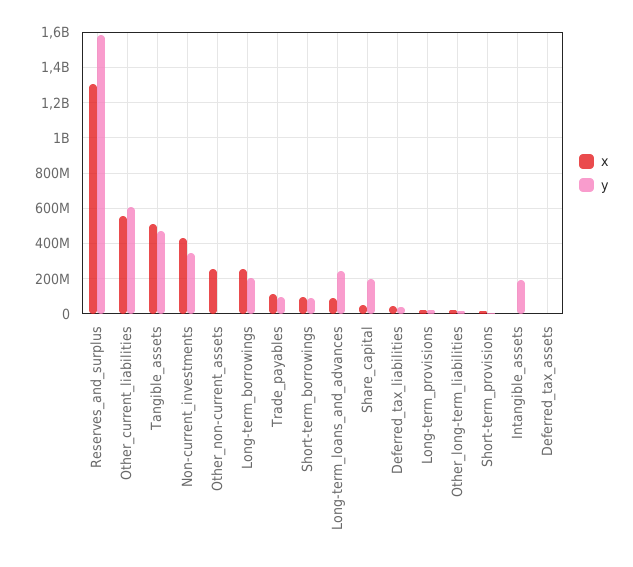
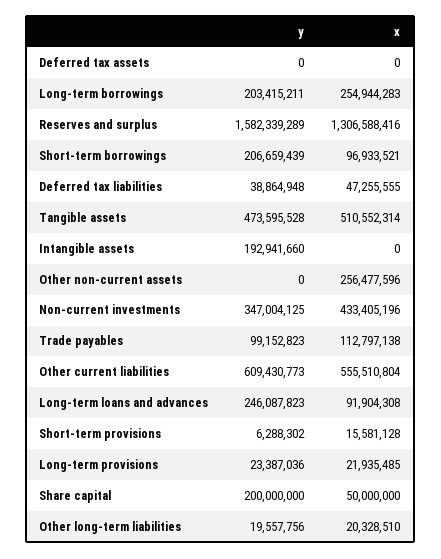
  {
    "x": {
      "Reserves_and_surplus": 1306588416,
      "Other_current_liabilities": 555510804,
      "Tangible_assets": 510552314,
      "Non-current_investments": 433405196,
      "Other_non-current_assets": 256477596,
      "Long-term_borrowings": 254944283,
      "Trade_payables": 112797138,
      "Short-term_borrowings": 96933521,
      "Long-term_loans_and_advances": 91904308,
      "Share_capital": 50000000,
      "Deferred_tax_liabilities": 47255555,
      "Long-term_provisions": 21935485,
      "Other_long-term_liabilities": 20328510,
      "Short-term_provisions": 15581128,
      "Intangible_assets": 0,
      "Deferred_tax_assets": 0
    },
    "y": {
      "Reserves_and_surplus": 1582339289,
      "Other_current_liabilities": 609430773,
      "Tangible_assets": 473595528,
      "Non-current_investments": 347004125,
      "Other_non-current_assets": 0,
      "Long-term_borrowings": 203415211,
      "Trade_payables": 99152823,
-     "Short-term_borrowings": 100000000,
+     "Short-term_borrowings": 206659439,
      "Long-term_loans_and_advances": 246087823,
      "Share_capital": 200000000,
      "Deferred_tax_liabilities": 38864948,
      "Long-term_provisions": 23387036,
      "Other_long-term_liabilities": 19557756,
      "Short-term_provisions": 6288302,
      "Intangible_assets": 192941660,
      "Deferred_tax_assets": 0
    }
  }

